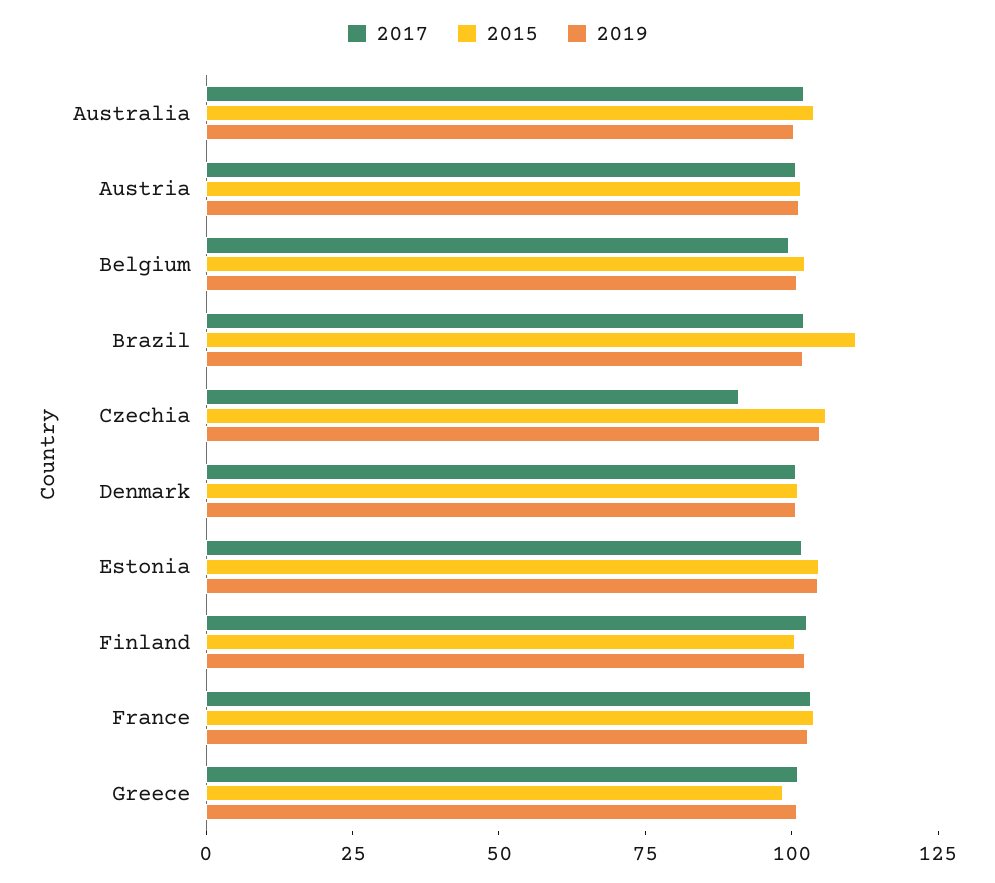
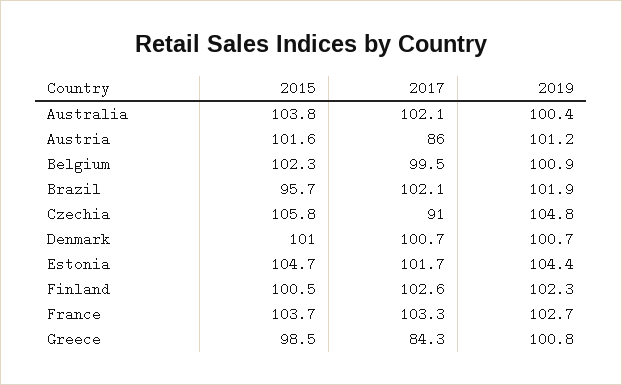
  {
    "2017": {
      "Australia": 102.1,
-     "Austria": 100,
+     "Austria": 86,
      "Belgium": 99.5,
      "Brazil": 102.1,
      "Czechia": 91,
      "Denmark": 100.7,
      "Estonia": 101.7,
      "Finland": 102.6,
      "France": 103.3,
-     "Greece": 100
+     "Greece": 84.3
    },
    "2015": {
      "Australia": 103.8,
      "Austria": 101.6,
      "Belgium": 102.3,
-     "Brazil": 110,
+     "Brazil": 95.7,
      "Czechia": 105.8,
      "Denmark": 101,
      "Estonia": 104.7,
      "Finland": 100.5,
      "France": 103.7,
      "Greece": 98.5
    },
    "2019": {
      "Australia": 100.4,
      "Austria": 101.2,
      "Belgium": 100.9,
      "Brazil": 101.9,
      "Czechia": 104.8,
      "Denmark": 100.7,
      "Estonia": 104.4,
      "Finland": 102.3,
      "France": 102.7,
      "Greece": 100.8
    }
  }

